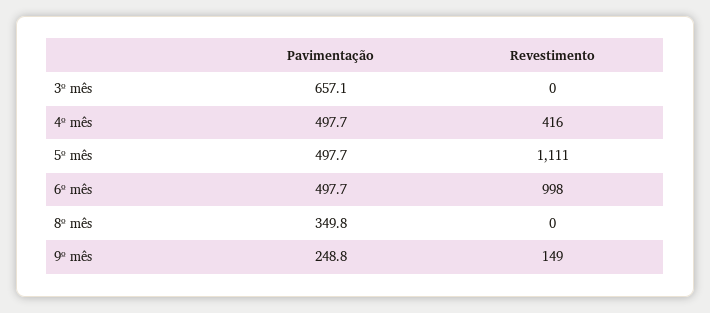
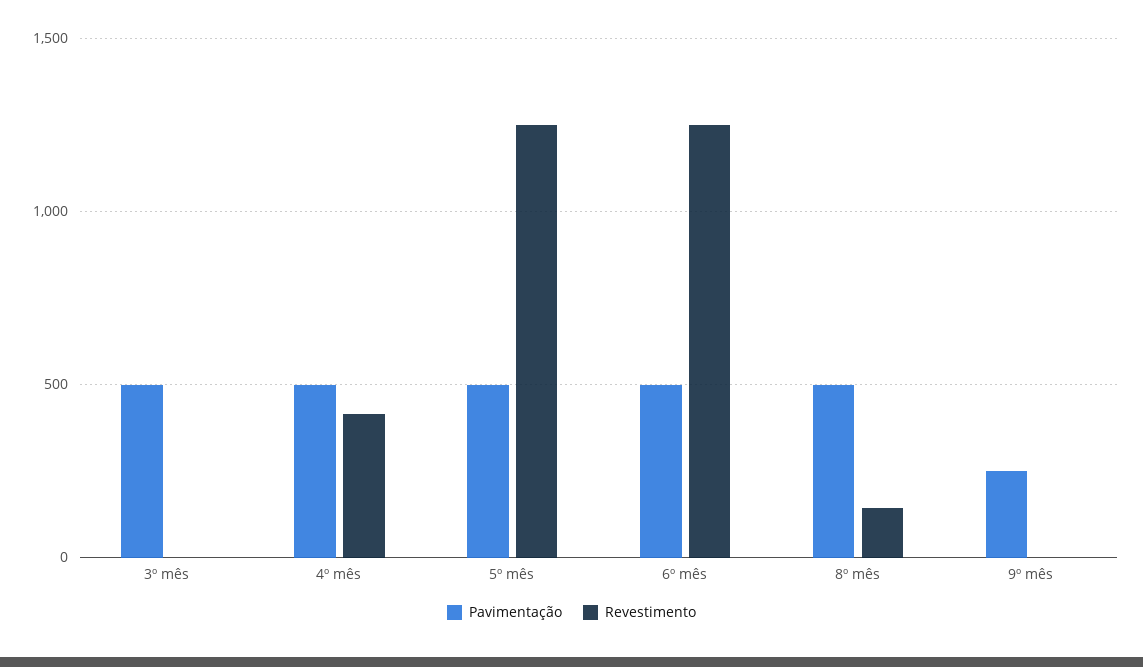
  {
    "Pavimentação": {
-     "3º mês": 657.1,
+     "3º mês": 500,
      "4º mês": 497.7,
      "5º mês": 497.7,
      "6º mês": 497.7,
-     "8º mês": 349.8,
+     "8º mês": 500,
      "9º mês": 248.8
    },
    "Revestimento": {
      "3º mês": 0,
      "4º mês": 416,
-     "5º mês": 1111,
+     "5º mês": 1250,
-     "6º mês": 998,
+     "6º mês": 1250,
-     "8º mês": 0,
+     "8º mês": 150,
-     "9º mês": 149
+     "9º mês": 0
    }
  }

